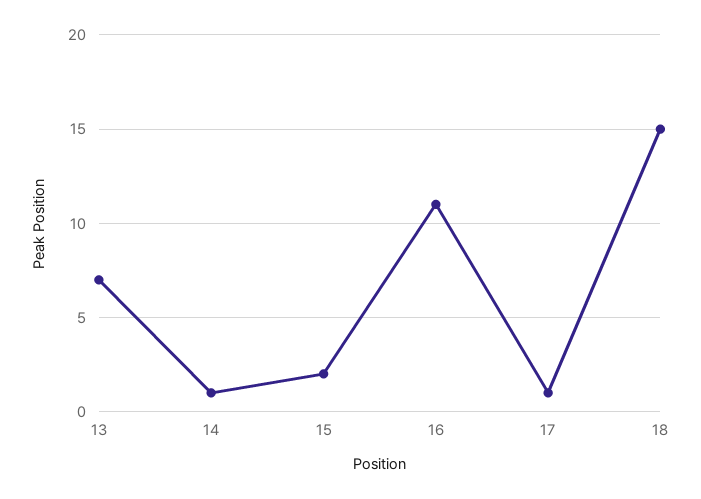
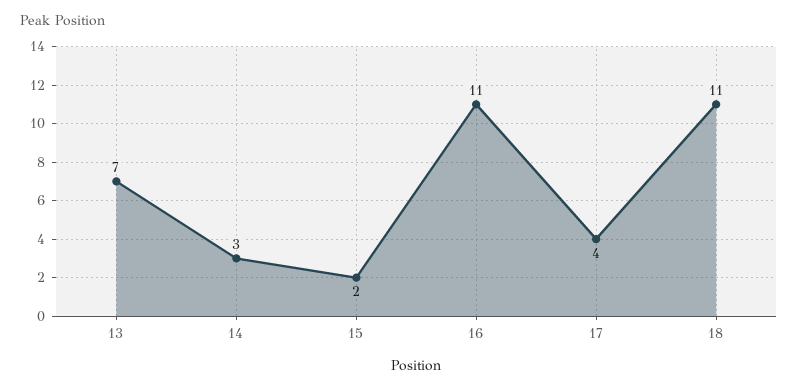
  {
    "13": 7,
-   "14": 1,
+   "14": 3,
    "15": 2,
    "16": 11,
-   "17": 1,
+   "17": 4,
-   "18": 15
+   "18": 11
  }

